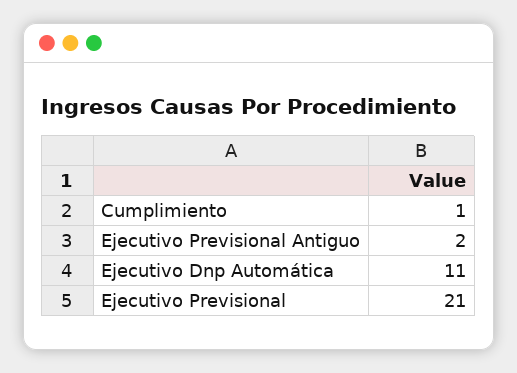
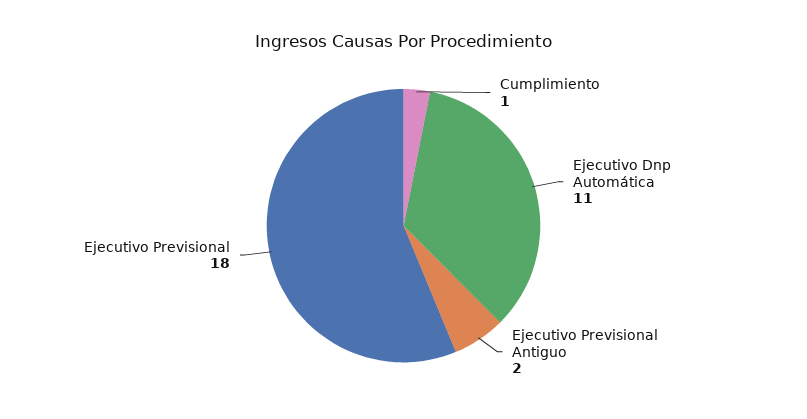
  {
    "Cumplimiento": 1,
    "Ejecutivo Previsional Antiguo": 2,
    "Ejecutivo Dnp Automática": 11,
-   "Ejecutivo Previsional": 21
+   "Ejecutivo Previsional": 18
  }

